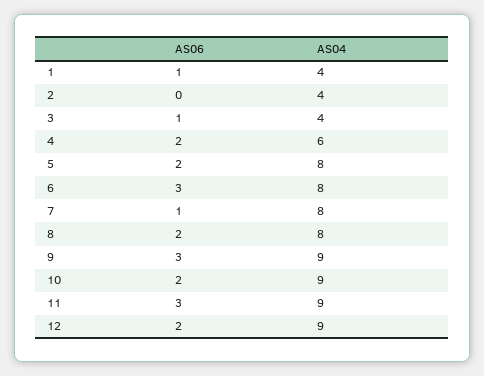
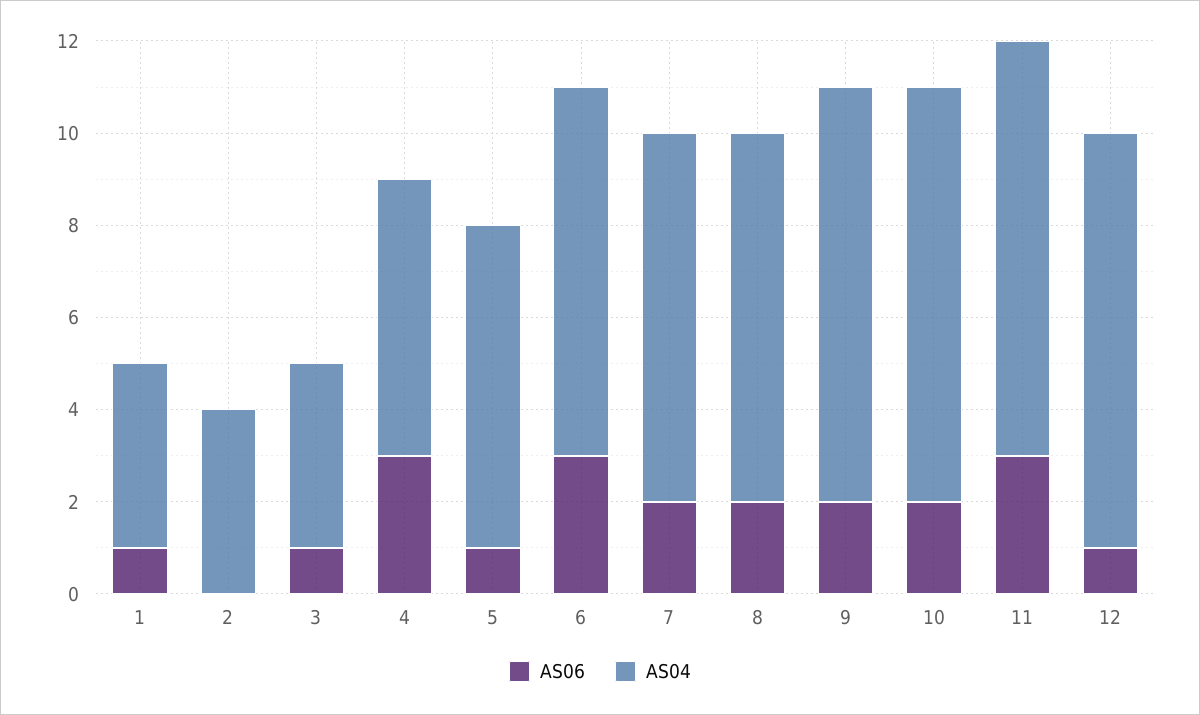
  {
    "AS06": {
      "1": 1,
      "2": 0,
      "3": 1,
-     "4": 2,
+     "4": 3,
-     "5": 2,
+     "5": 1,
      "6": 3,
-     "7": 1,
+     "7": 2,
      "8": 2,
-     "9": 3,
+     "9": 2,
      "10": 2,
      "11": 3,
-     "12": 2
+     "12": 1
    },
    "AS04": {
      "1": 4,
      "2": 4,
      "3": 4,
      "4": 6,
-     "5": 8,
+     "5": 7,
      "6": 8,
      "7": 8,
      "8": 8,
      "9": 9,
      "10": 9,
      "11": 9,
      "12": 9
    }
  }

